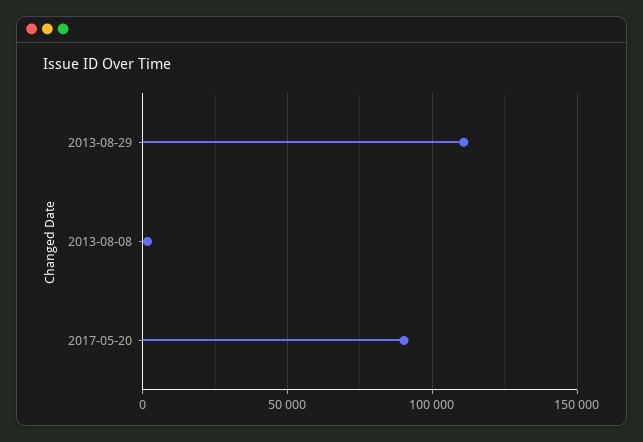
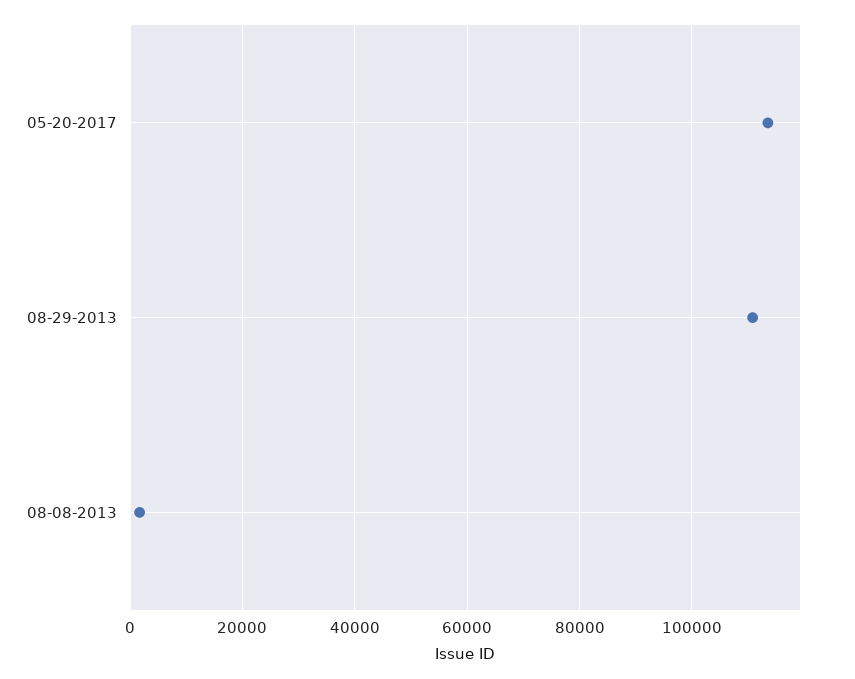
  {
    "2013-08-29": 110000,
    "2013-08-08": 2000,
-   "2017-05-20": 90000
+   "2017-05-20": 114000
  }

